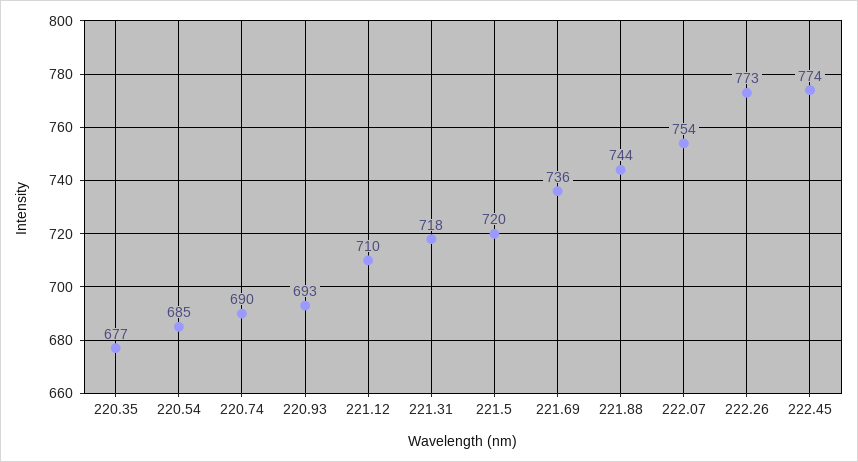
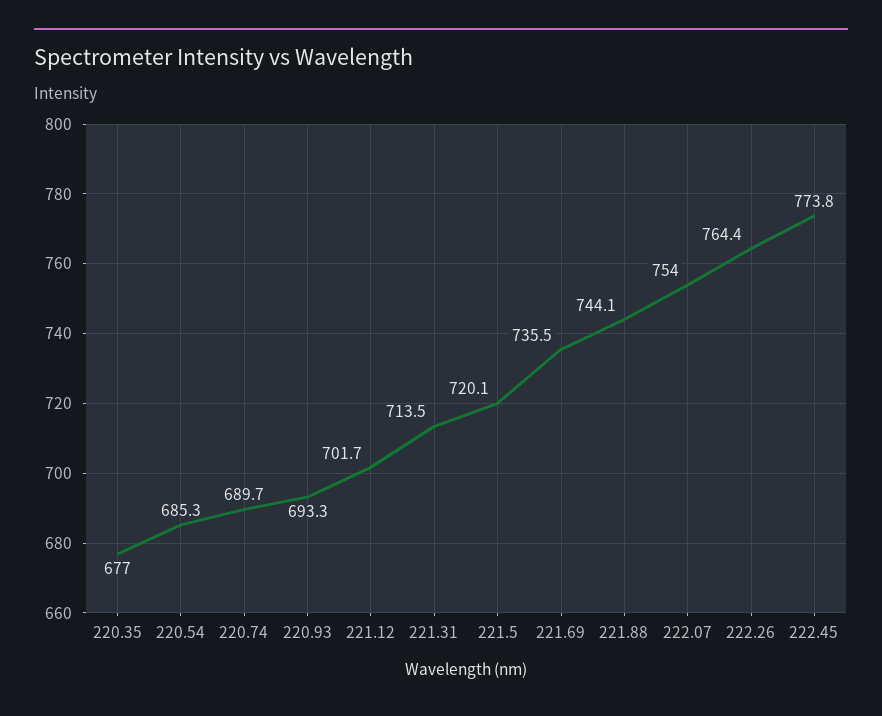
  {
    "220.35": 677,
    "220.54": 685.3,
    "220.74": 689.7,
    "220.93": 693.3,
-   "221.12": 710,
+   "221.12": 701.7,
-   "221.31": 718,
+   "221.31": 713.5,
    "221.5": 720.1,
    "221.69": 735.5,
    "221.88": 744.1,
    "222.07": 754,
-   "222.26": 773,
+   "222.26": 764.4,
    "222.45": 773.8
  }

